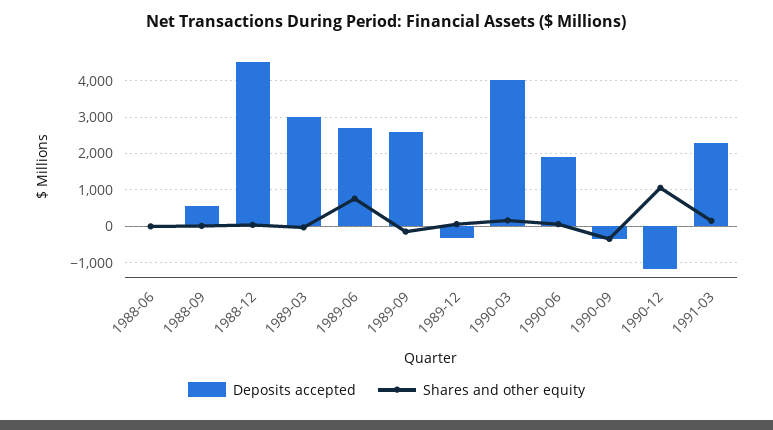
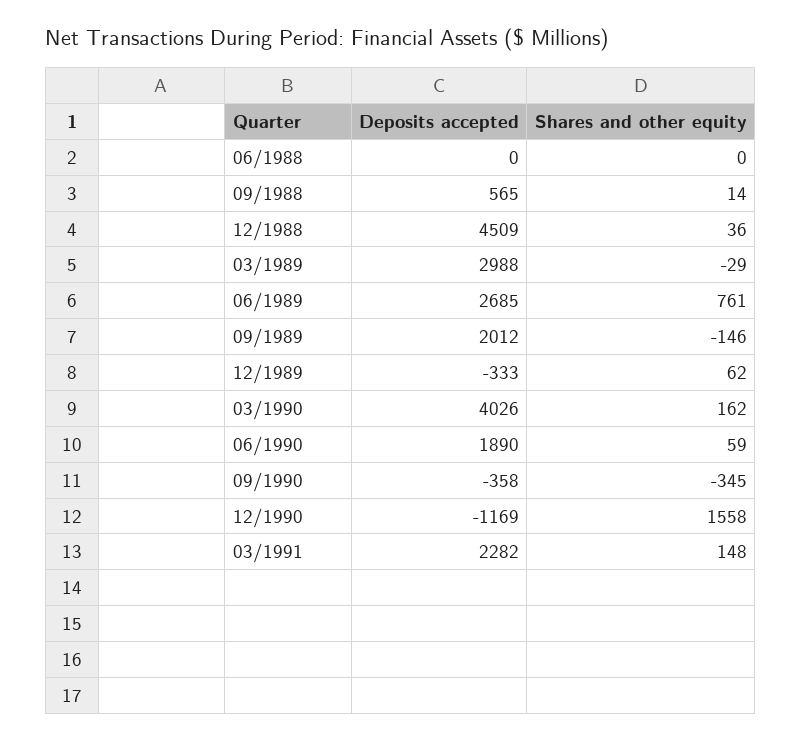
  {
    "Deposits accepted": {
      "1988-06": 0,
      "1988-09": 565,
      "1988-12": 4509,
      "1989-03": 2988,
      "1989-06": 2685,
-     "1989-09": 2600,
+     "1989-09": 2012,
      "1989-12": -333,
      "1990-03": 4026,
      "1990-06": 1890,
      "1990-09": -358,
      "1990-12": -1169,
      "1991-03": 2282
    },
    "Shares and other equity": {
      "1988-06": 0,
      "1988-09": 14,
      "1988-12": 36,
      "1989-03": -29,
      "1989-06": 761,
      "1989-09": -146,
      "1989-12": 62,
      "1990-03": 162,
      "1990-06": 59,
      "1990-09": -345,
-     "1990-12": 1000,
+     "1990-12": 1558,
      "1991-03": 148
    }
  }

